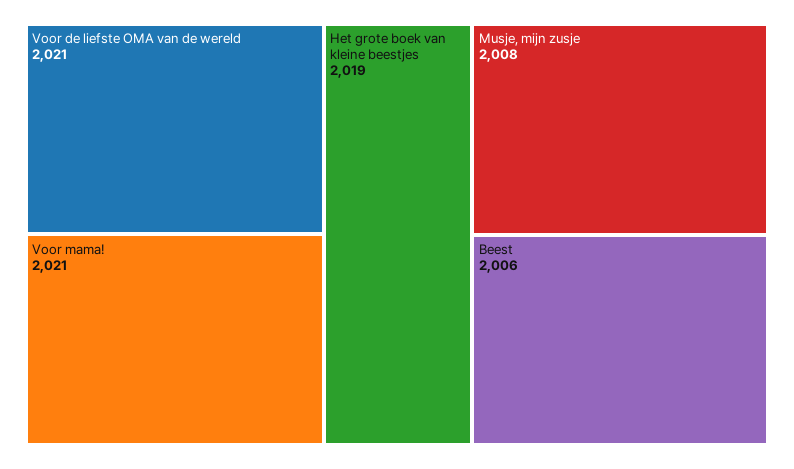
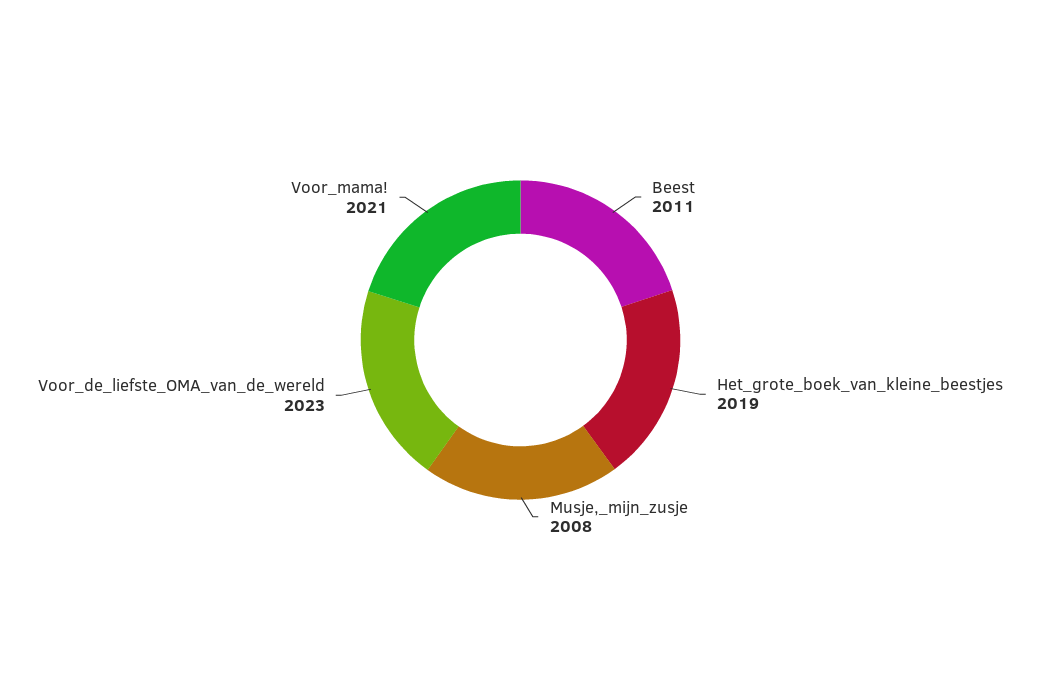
  {
-   "Voor de liefste OMA van de wereld": 2021,
+   "Voor de liefste OMA van de wereld": 2023,
    "Voor mama!": 2021,
    "Het grote boek van kleine beestjes": 2019,
    "Musje, mijn zusje": 2008,
-   "Beest": 2006
+   "Beest": 2011
  }

